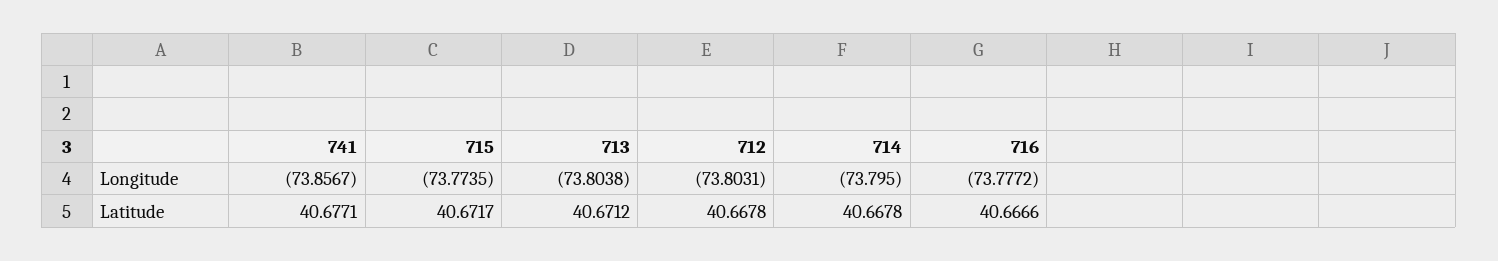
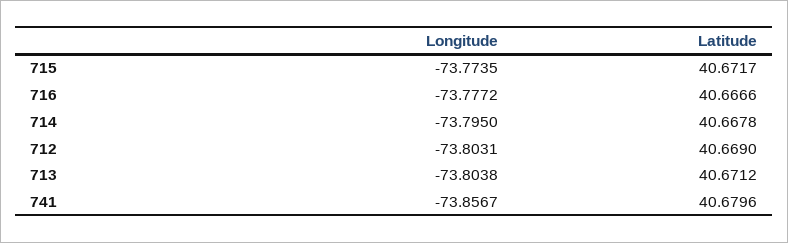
  {
    "741": {
      "Longitude": -73.8567,
-     "Latitude": 40.6771
+     "Latitude": 40.6796
    },
    "715": {
      "Longitude": -73.7735,
      "Latitude": 40.6717
    },
    "713": {
      "Longitude": -73.8038,
      "Latitude": 40.6712
    },
    "712": {
      "Longitude": -73.8031,
-     "Latitude": 40.6678
+     "Latitude": 40.669
    },
    "714": {
      "Longitude": -73.795,
      "Latitude": 40.6678
    },
    "716": {
      "Longitude": -73.7772,
      "Latitude": 40.6666
    }
  }

